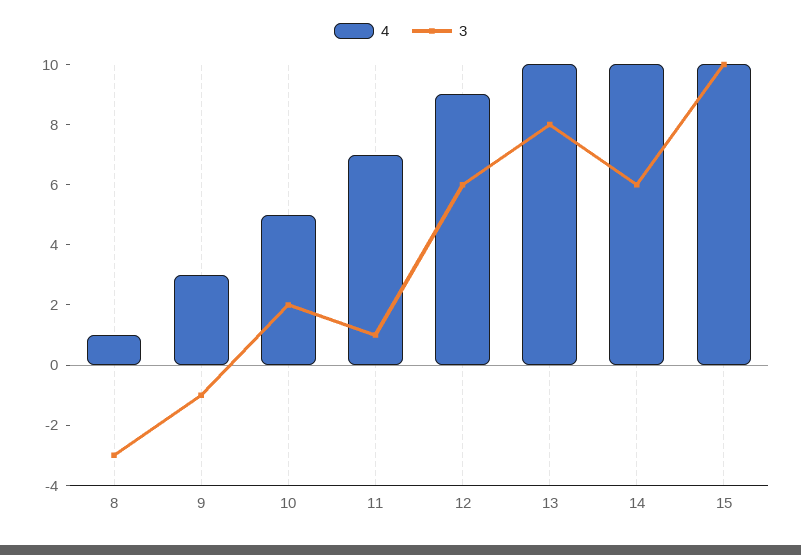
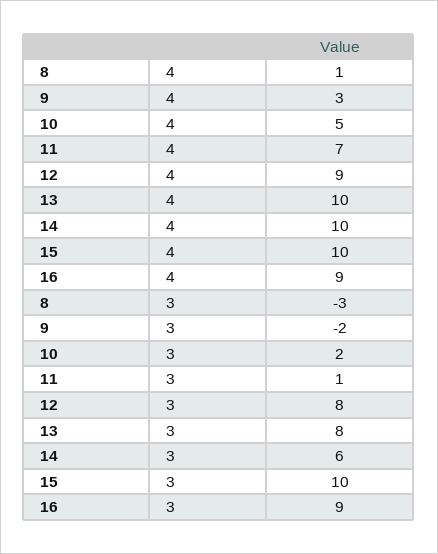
  {
    "4": {
      "8": 1,
      "9": 3,
      "10": 5,
      "11": 7,
      "12": 9,
      "13": 10,
      "14": 10,
-     "15": 10
+     "15": 10,
+     "16": 9
    },
    "3": {
      "8": -3,
-     "9": -1,
+     "9": -2,
      "10": 2,
      "11": 1,
-     "12": 6,
+     "12": 8,
      "13": 8,
      "14": 6,
-     "15": 10
+     "15": 10,
+     "16": 9
    }
  }

